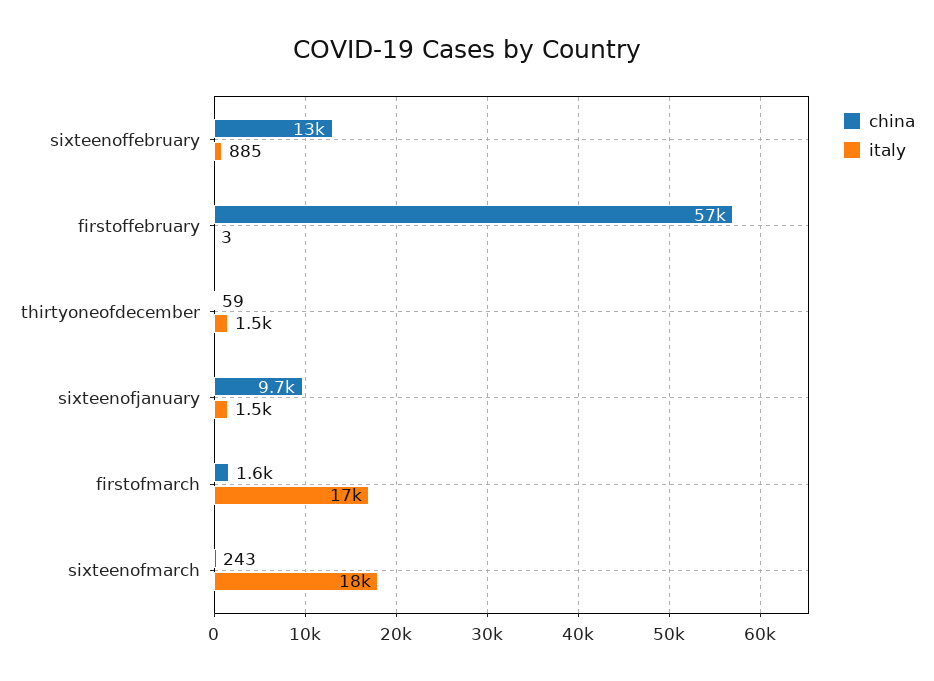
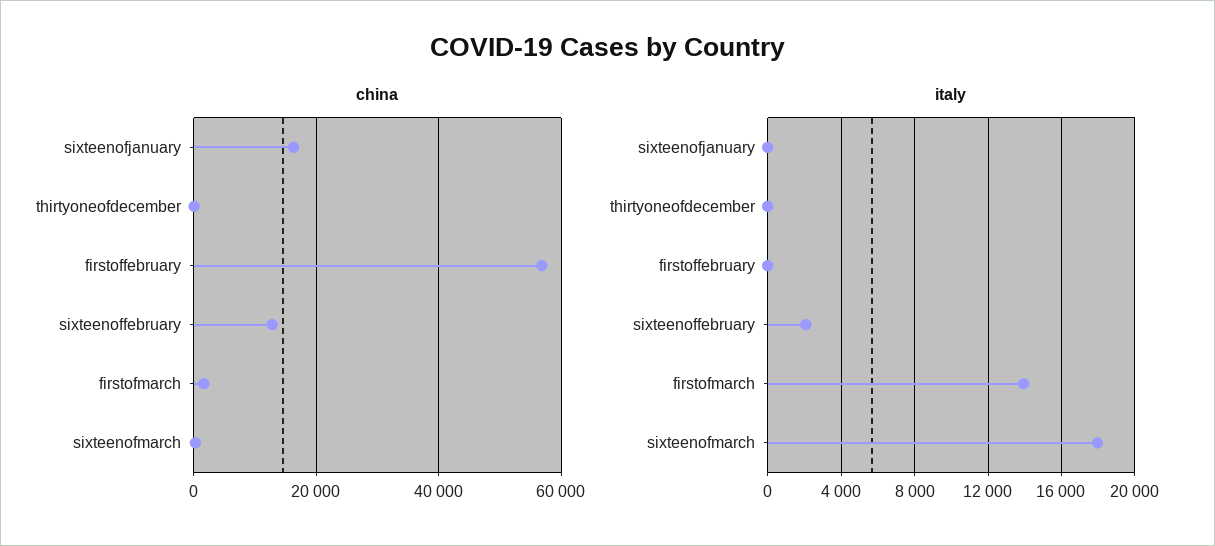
  {
    "china": {
      "sixteenoffebruary": 13000,
      "firstoffebruary": 57000,
      "thirtyoneofdecember": 59,
-     "sixteenofjanuary": 9700,
+     "sixteenofjanuary": 16000,
      "firstofmarch": 1600,
      "sixteenofmarch": 243
    },
    "italy": {
-     "sixteenoffebruary": 885,
+     "sixteenoffebruary": 2000,
      "firstoffebruary": 3,
-     "thirtyoneofdecember": 1500,
+     "thirtyoneofdecember": 0,
-     "sixteenofjanuary": 1500,
+     "sixteenofjanuary": 0,
-     "firstofmarch": 17000,
+     "firstofmarch": 14000,
      "sixteenofmarch": 18000
    }
  }

